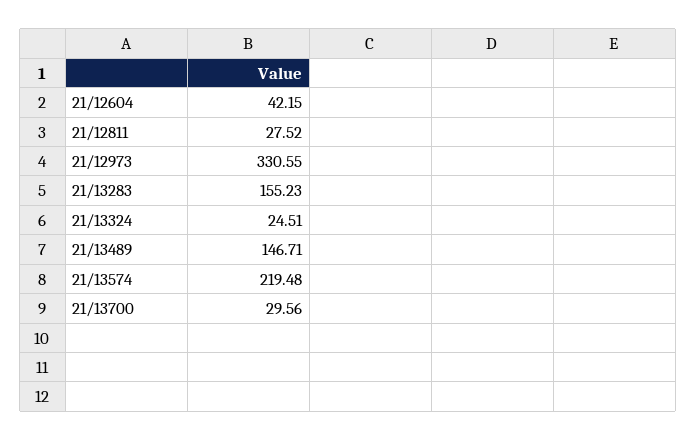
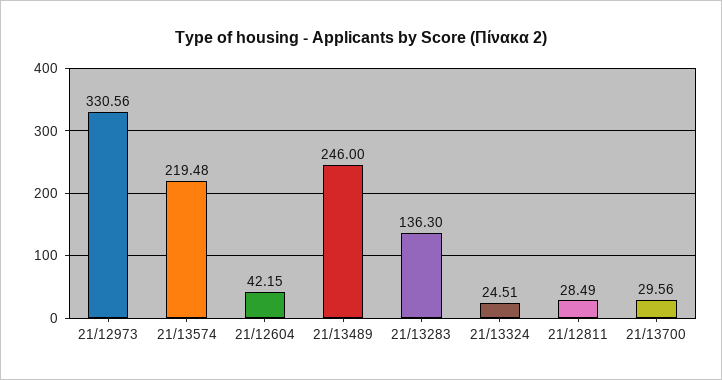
  {
    "21/12604": 42.15,
-   "21/12811": 27.52,
+   "21/12811": 28.49,
-   "21/12973": 330.55,
+   "21/12973": 330.56,
-   "21/13283": 155.23,
+   "21/13283": 136.3,
    "21/13324": 24.51,
-   "21/13489": 146.71,
+   "21/13489": 246,
    "21/13574": 219.48,
    "21/13700": 29.56
  }

